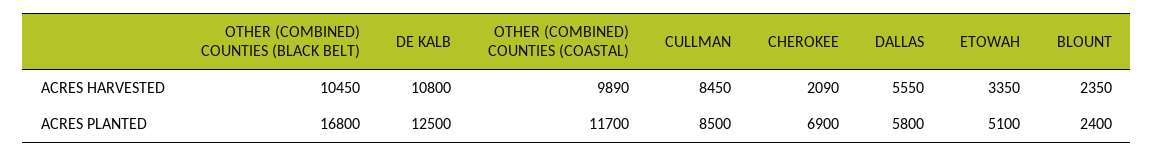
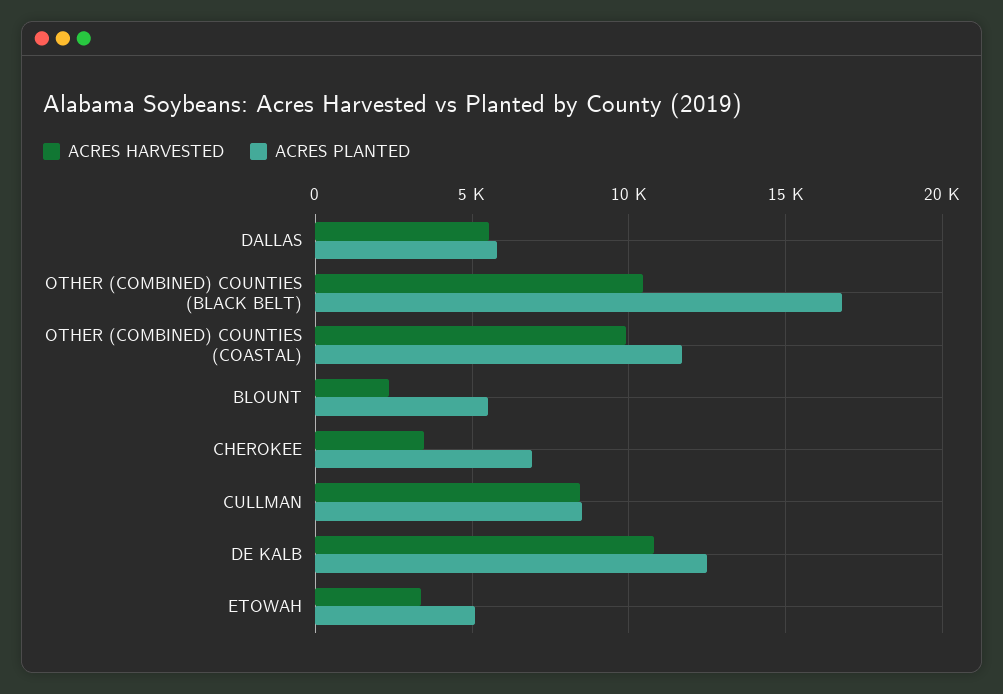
  {
    "ACRES HARVESTED": {
      "OTHER (COMBINED) COUNTIES (BLACK BELT)": 10450,
      "DE KALB": 10800,
      "OTHER (COMBINED) COUNTIES (COASTAL)": 9890,
      "CULLMAN": 8450,
-     "CHEROKEE": 2090,
+     "CHEROKEE": 3500,
      "DALLAS": 5550,
      "ETOWAH": 3350,
      "BLOUNT": 2350
    },
    "ACRES PLANTED": {
      "OTHER (COMBINED) COUNTIES (BLACK BELT)": 16800,
      "DE KALB": 12500,
      "OTHER (COMBINED) COUNTIES (COASTAL)": 11700,
      "CULLMAN": 8500,
      "CHEROKEE": 6900,
      "DALLAS": 5800,
      "ETOWAH": 5100,
-     "BLOUNT": 2400
+     "BLOUNT": 5500
    }
  }

